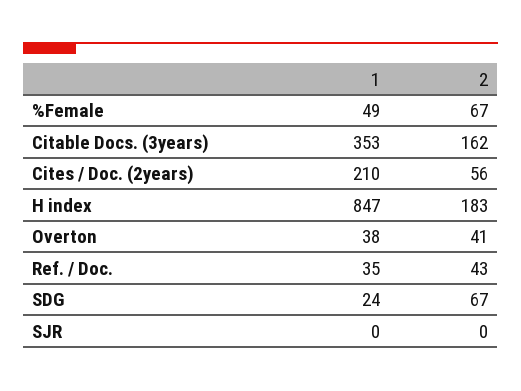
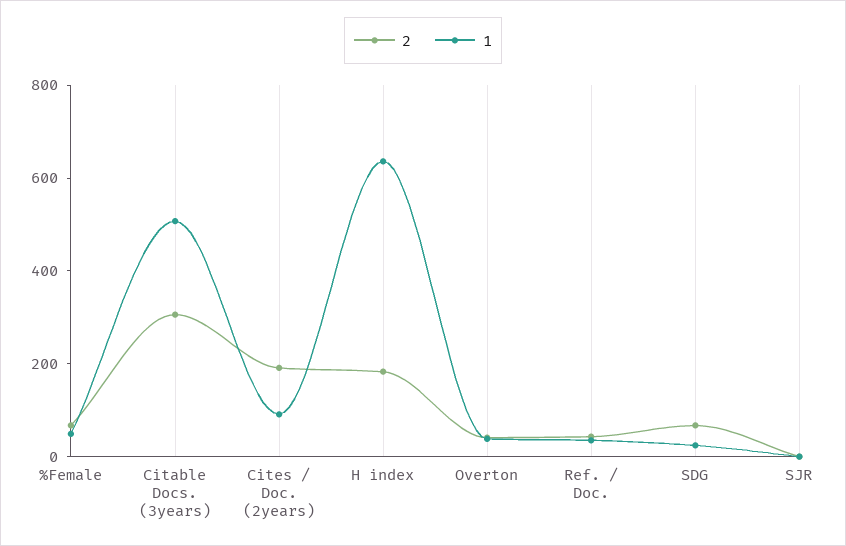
  {
    "1": {
      "%Female": 49,
-     "Citable Docs. (3years)": 353,
+     "Citable Docs. (3years)": 500,
-     "Cites / Doc. (2years)": 210,
+     "Cites / Doc. (2years)": 100,
-     "H index": 847,
+     "H index": 650,
      "Overton": 38,
      "Ref. / Doc.": 35,
      "SDG": 24,
      "SJR": 0
    },
    "2": {
      "%Female": 67,
-     "Citable Docs. (3years)": 162,
+     "Citable Docs. (3years)": 300,
-     "Cites / Doc. (2years)": 56,
+     "Cites / Doc. (2years)": 200,
      "H index": 183,
      "Overton": 41,
      "Ref. / Doc.": 43,
      "SDG": 67,
      "SJR": 0
    }
  }

